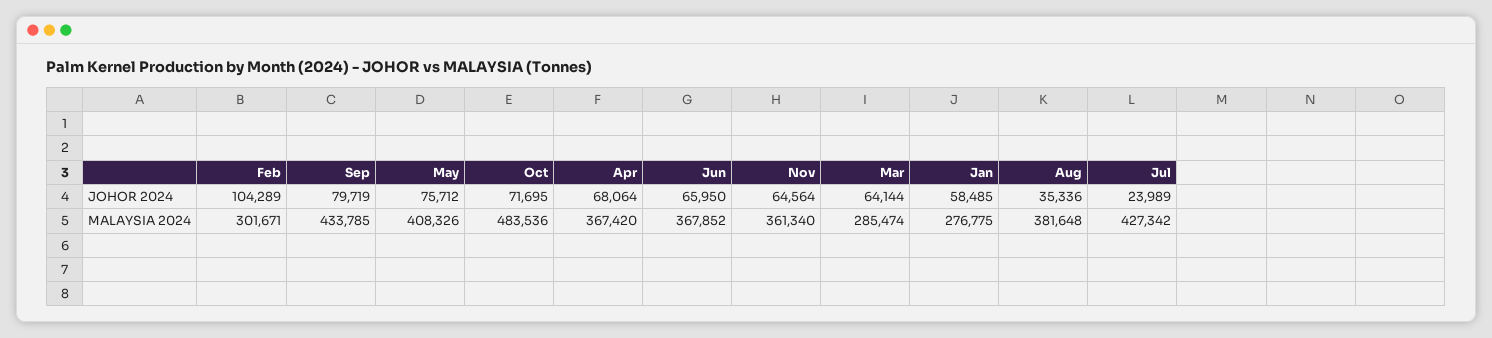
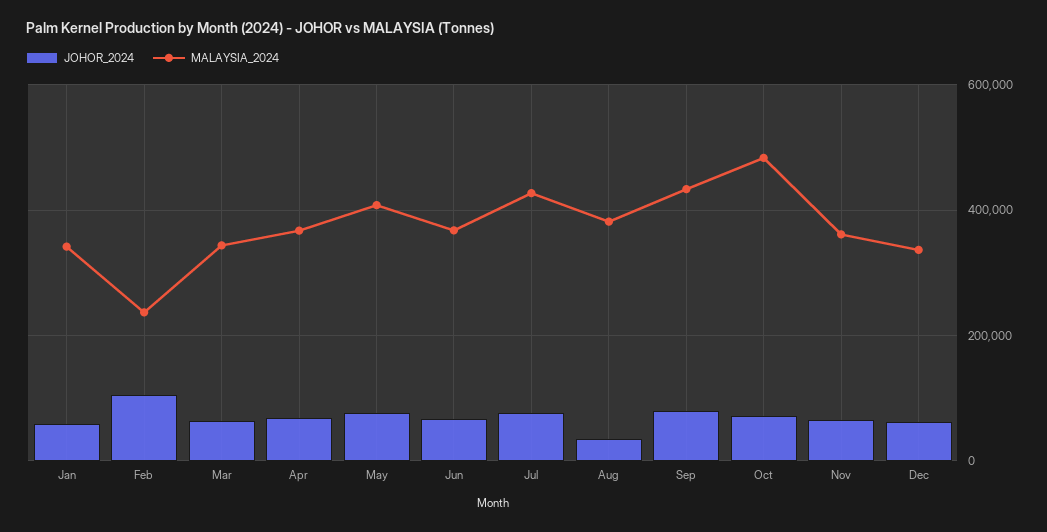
  {
    "JOHOR 2024": {
      "Feb": 104289,
      "Sep": 79719,
      "May": 75712,
      "Oct": 71695,
      "Apr": 68064,
      "Jun": 65950,
      "Nov": 64564,
      "Mar": 64144,
      "Jan": 58485,
      "Aug": 35336,
-     "Jul": 23989
+     "Jul": 80000,
+     "Dec": 60000
    },
    "MALAYSIA 2024": {
-     "Feb": 301671,
+     "Feb": 240000,
      "Sep": 433785,
      "May": 408326,
      "Oct": 483536,
      "Apr": 367420,
      "Jun": 367852,
      "Nov": 361340,
-     "Mar": 285474,
+     "Mar": 340000,
-     "Jan": 276775,
+     "Jan": 340000,
      "Aug": 381648,
-     "Jul": 427342
+     "Jul": 427342,
+     "Dec": 340000
    }
  }

